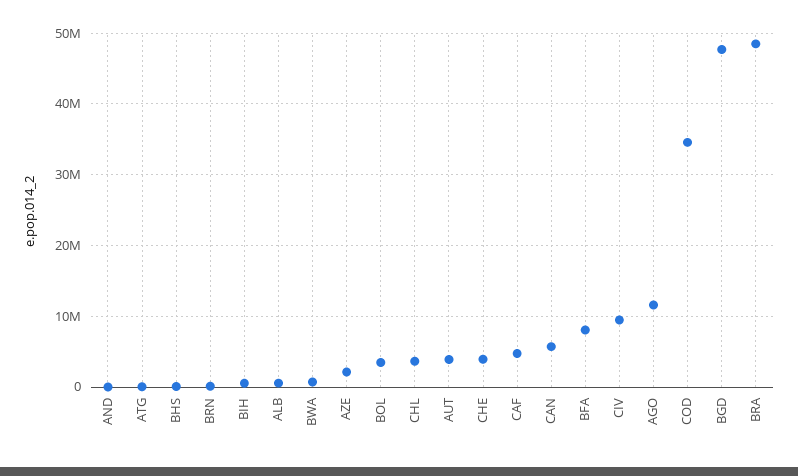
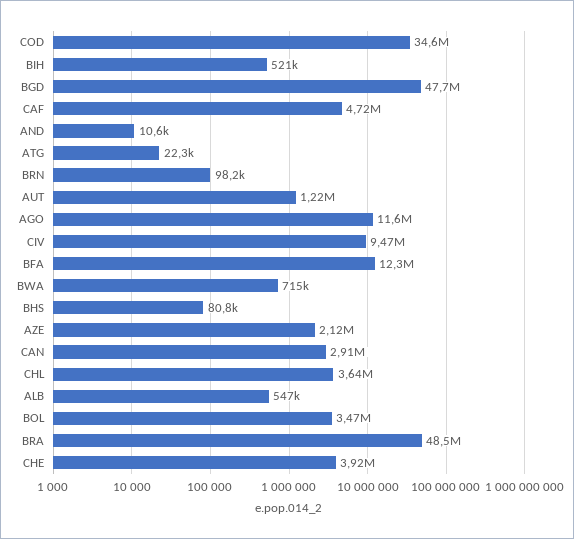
  {
    "AND": 10600,
    "ATG": 22300,
    "BHS": 80800,
    "BRN": 98200,
    "BIH": 521000,
    "ALB": 547000,
    "BWA": 715000,
    "AZE": 2120000,
    "BOL": 3470000,
    "CHL": 3640000,
-   "AUT": 4000000,
+   "AUT": 1220000,
    "CHE": 3920000,
    "CAF": 4720000,
-   "CAN": 6000000,
+   "CAN": 2910000,
-   "BFA": 8000000,
+   "BFA": 12300000,
    "CIV": 9470000,
    "AGO": 11600000,
    "COD": 34600000,
    "BGD": 47700000,
    "BRA": 48500000
  }

